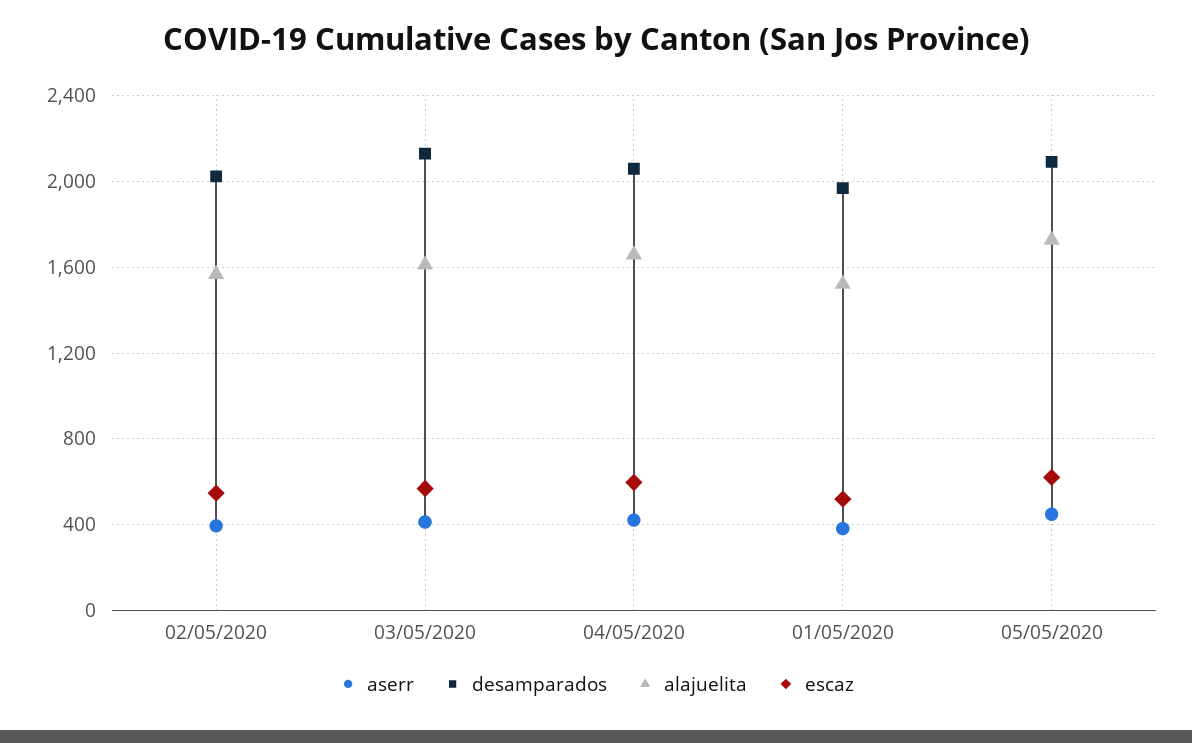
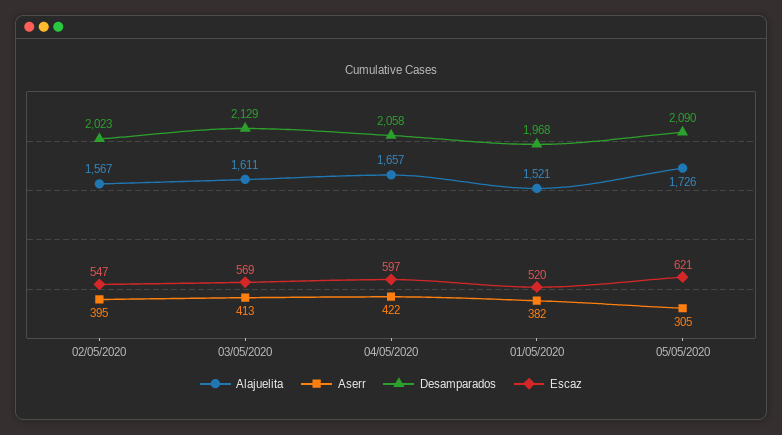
  {
    "aserr": {
      "02/05/2020": 395,
      "03/05/2020": 413,
      "04/05/2020": 422,
      "01/05/2020": 382,
-     "05/05/2020": 450
+     "05/05/2020": 305
    },
    "desamparados": {
      "02/05/2020": 2023,
      "03/05/2020": 2129,
      "04/05/2020": 2058,
      "01/05/2020": 1968,
      "05/05/2020": 2090
    },
    "alajuelita": {
      "02/05/2020": 1567,
      "03/05/2020": 1611,
      "04/05/2020": 1657,
      "01/05/2020": 1521,
      "05/05/2020": 1726
    },
    "escaz": {
      "02/05/2020": 547,
      "03/05/2020": 569,
      "04/05/2020": 597,
      "01/05/2020": 520,
      "05/05/2020": 621
    }
  }

